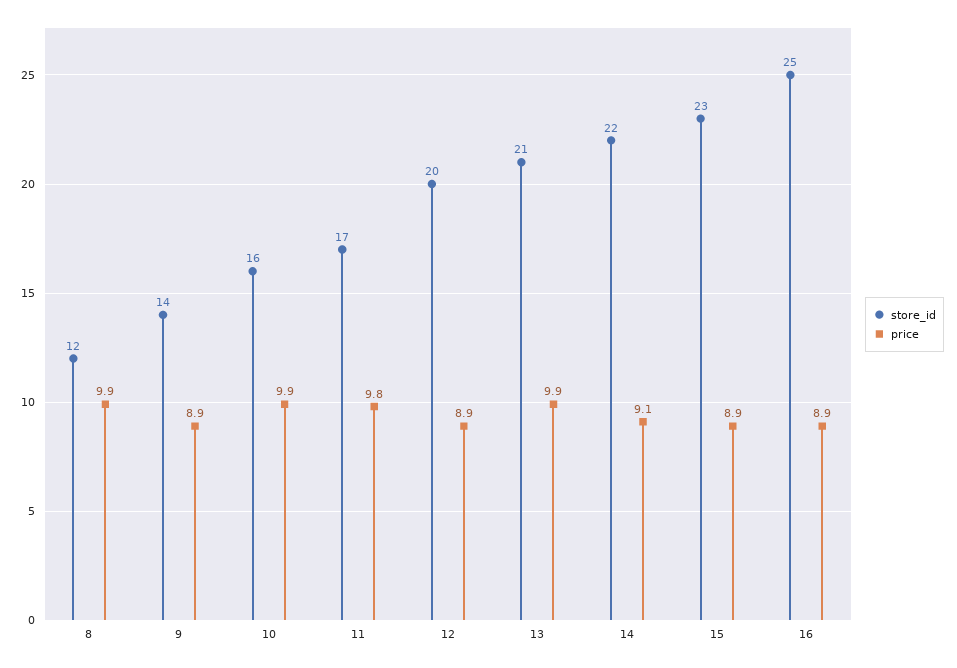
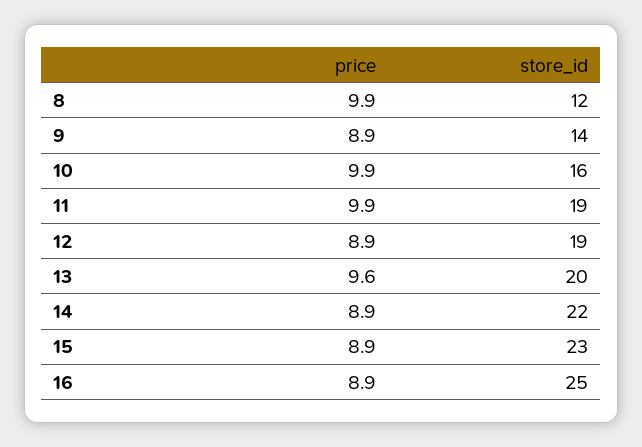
  {
    "store_id": {
      "8": 12,
      "9": 14,
      "10": 16,
-     "11": 17,
+     "11": 19,
-     "12": 20,
+     "12": 19,
-     "13": 21,
+     "13": 20,
      "14": 22,
      "15": 23,
      "16": 25
    },
    "price": {
      "8": 9.9,
      "9": 8.9,
      "10": 9.9,
-     "11": 9.8,
+     "11": 9.9,
      "12": 8.9,
-     "13": 9.9,
+     "13": 9.6,
-     "14": 9.1,
+     "14": 8.9,
      "15": 8.9,
      "16": 8.9
    }
  }

